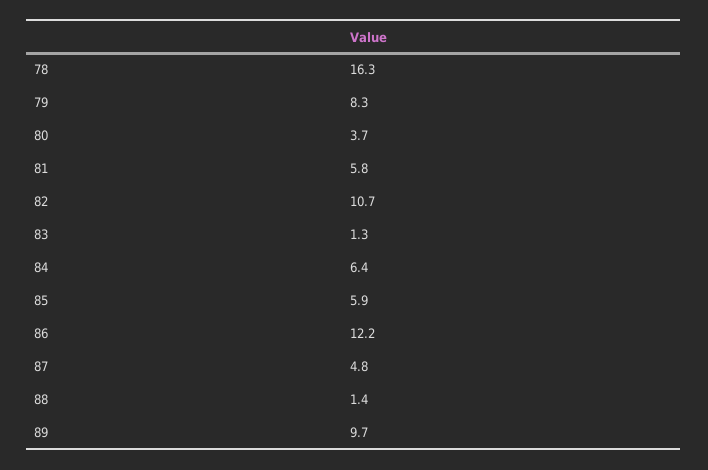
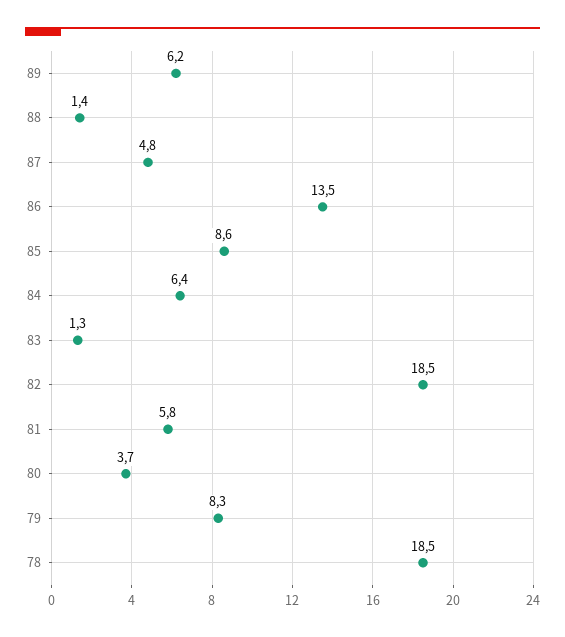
  {
-   "78": 16.3,
+   "78": 18.5,
    "79": 8.3,
    "80": 3.7,
    "81": 5.8,
-   "82": 10.7,
+   "82": 18.5,
    "83": 1.3,
    "84": 6.4,
-   "85": 5.9,
+   "85": 8.6,
-   "86": 12.2,
+   "86": 13.5,
    "87": 4.8,
    "88": 1.4,
-   "89": 9.7
+   "89": 6.2
  }

